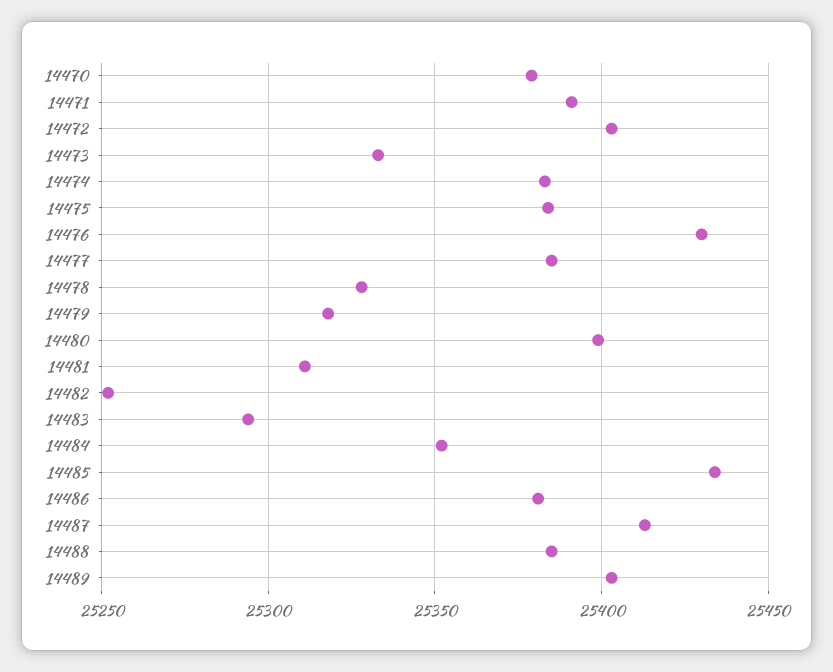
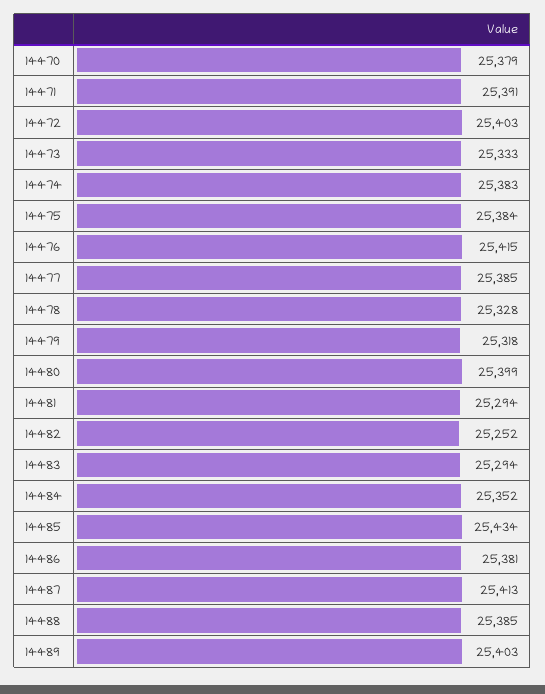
  {
    "14470": 25379,
    "14471": 25391,
    "14472": 25403,
    "14473": 25333,
    "14474": 25383,
    "14475": 25384,
-   "14476": 25430,
+   "14476": 25415,
    "14477": 25385,
    "14478": 25328,
    "14479": 25318,
    "14480": 25399,
-   "14481": 25310,
+   "14481": 25294,
    "14482": 25252,
    "14483": 25294,
    "14484": 25352,
    "14485": 25434,
    "14486": 25381,
    "14487": 25413,
    "14488": 25385,
    "14489": 25403
  }

